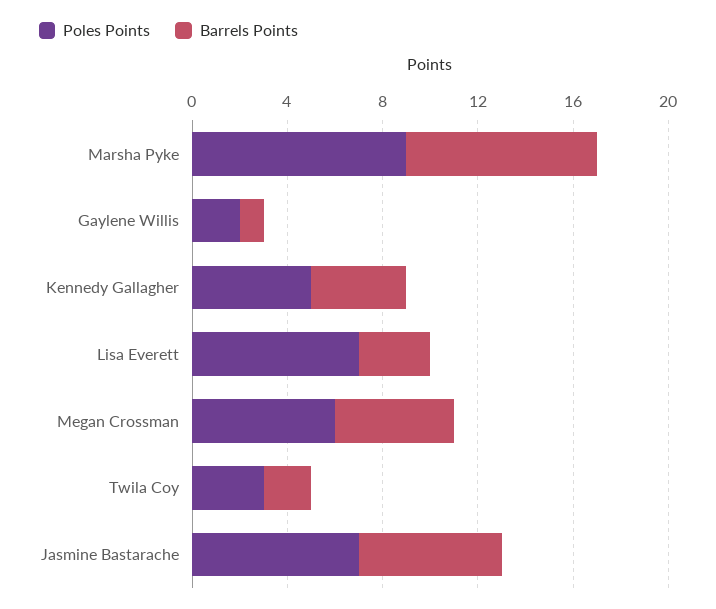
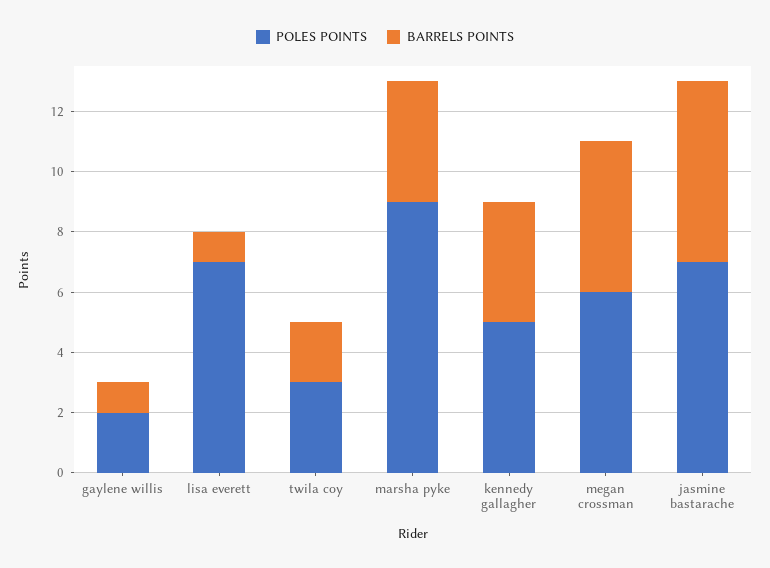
  {
    "Poles Points": {
      "Marsha Pyke": 9,
      "Gaylene Willis": 2,
      "Kennedy Gallagher": 5,
      "Lisa Everett": 7,
      "Megan Crossman": 6,
      "Twila Coy": 3,
      "Jasmine Bastarache": 7
    },
    "Barrels Points": {
-     "Marsha Pyke": 8,
+     "Marsha Pyke": 4,
      "Gaylene Willis": 1,
      "Kennedy Gallagher": 4,
-     "Lisa Everett": 3,
+     "Lisa Everett": 1,
      "Megan Crossman": 5,
      "Twila Coy": 2,
      "Jasmine Bastarache": 6
    }
  }

